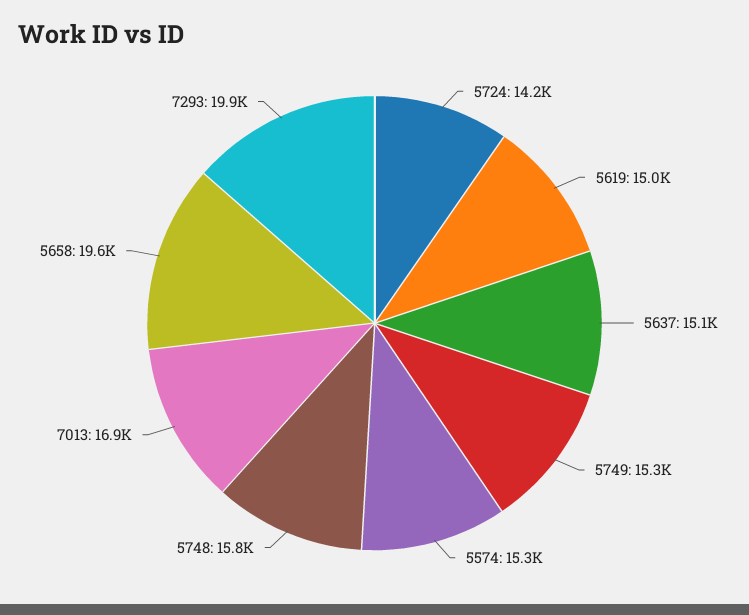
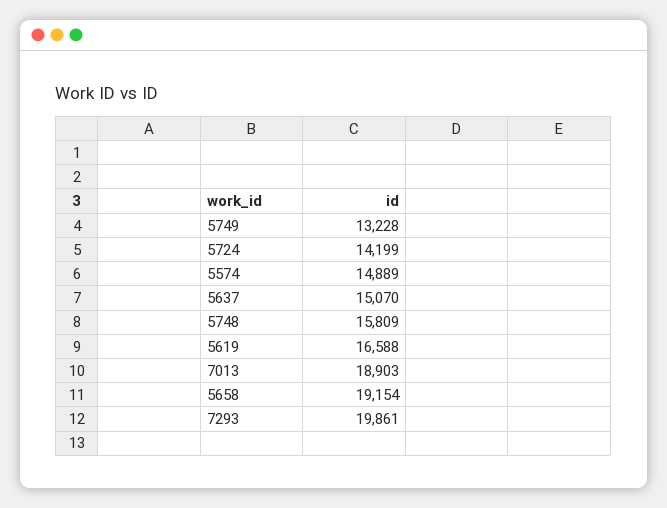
  {
    "5724": 14199,
-   "5619": 15000,
+   "5619": 16588,
    "5637": 15070,
-   "5749": 15300,
+   "5749": 13228,
-   "5574": 15300,
+   "5574": 14889,
    "5748": 15809,
-   "7013": 16900,
+   "7013": 18903,
-   "5658": 19600,
+   "5658": 19154,
    "7293": 19861
  }

